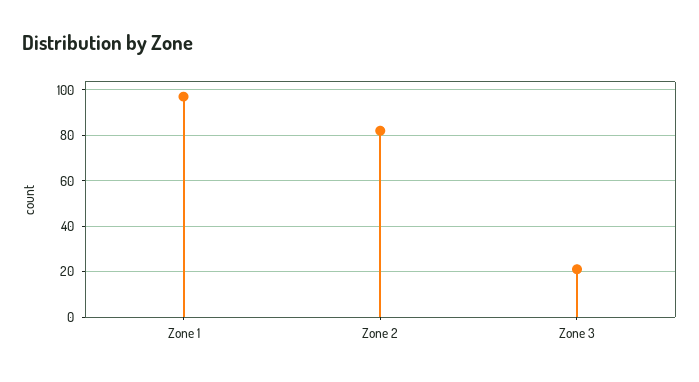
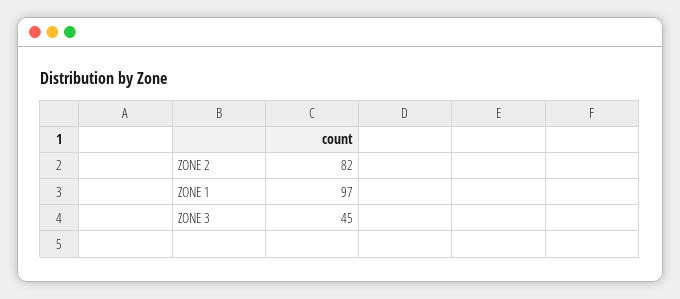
  {
    "Zone 1": 97,
    "Zone 2": 82,
-   "Zone 3": 20
+   "Zone 3": 45
  }

